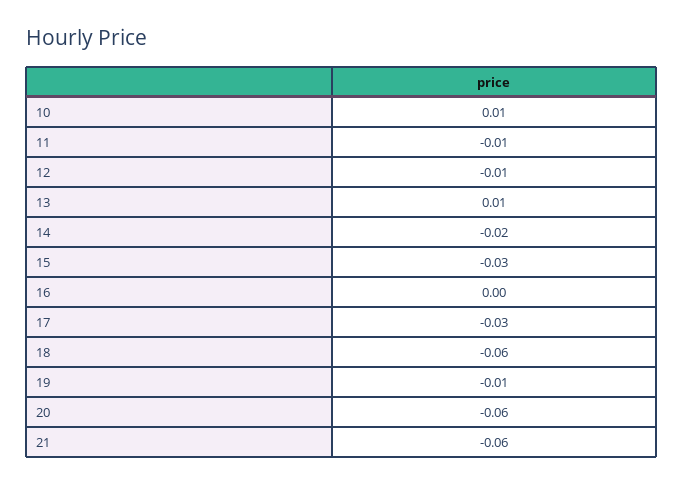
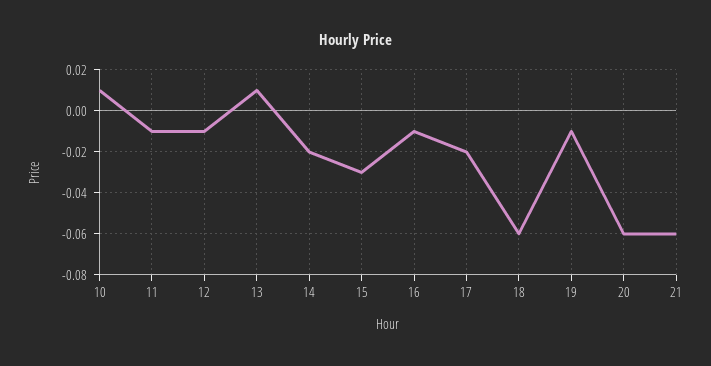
  {
    "10": 0.01,
    "11": -0.01,
    "12": -0.01,
    "13": 0.01,
    "14": -0.02,
    "15": -0.03,
-   "16": 0,
+   "16": -0.01,
-   "17": -0.03,
+   "17": -0.02,
    "18": -0.06,
    "19": -0.01,
    "20": -0.06,
    "21": -0.06
  }

